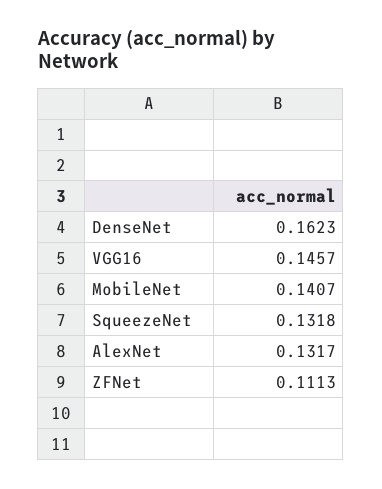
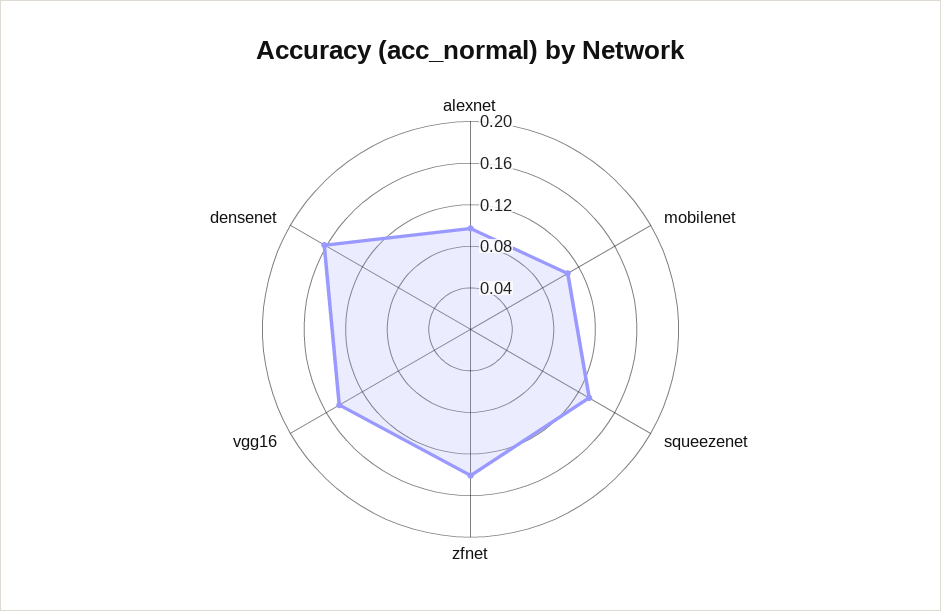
  {
    "DenseNet": 0.1623,
    "VGG16": 0.1457,
-   "MobileNet": 0.1407,
+   "MobileNet": 0.11,
    "SqueezeNet": 0.1318,
-   "AlexNet": 0.1317,
+   "AlexNet": 0.1,
-   "ZFNet": 0.1113
+   "ZFNet": 0.14
  }

